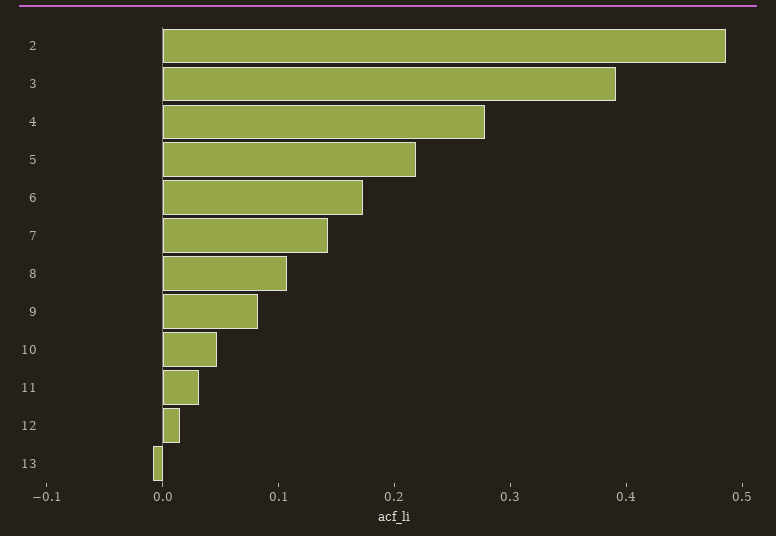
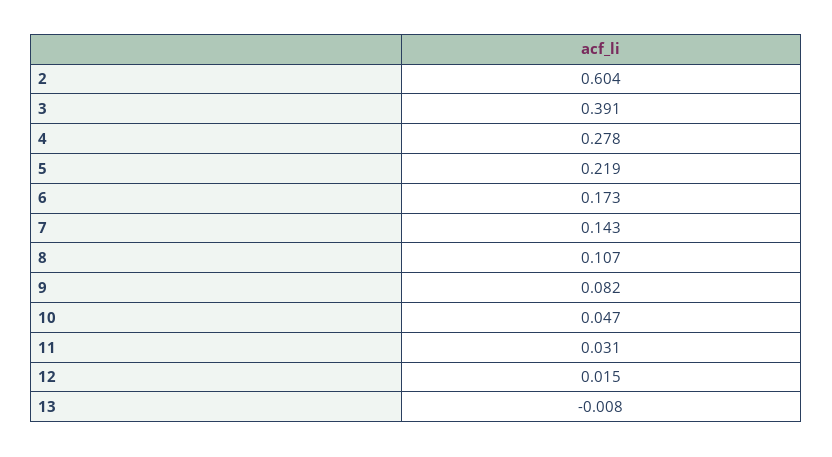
  {
-   "2": 0.48,
+   "2": 0.604,
    "3": 0.391,
    "4": 0.278,
    "5": 0.219,
    "6": 0.173,
    "7": 0.143,
    "8": 0.107,
    "9": 0.082,
    "10": 0.047,
    "11": 0.031,
    "12": 0.015,
    "13": -0.008
  }

